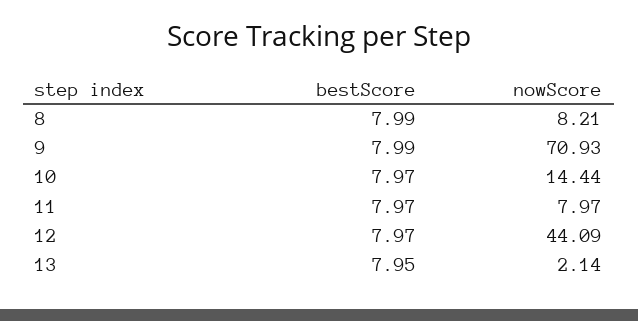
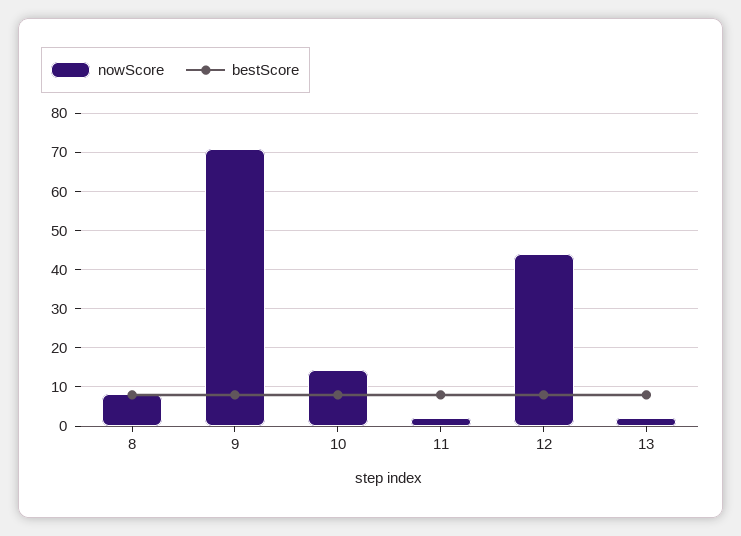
  {
    "bestScore": {
      "8": 7.99,
      "9": 7.99,
      "10": 7.97,
      "11": 7.97,
      "12": 7.97,
      "13": 7.95
    },
    "nowScore": {
      "8": 8.21,
      "9": 70.93,
      "10": 14.44,
-     "11": 7.97,
+     "11": 2,
      "12": 44.09,
      "13": 2.14
    }
  }

